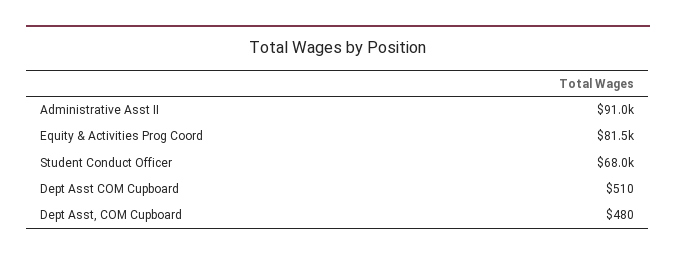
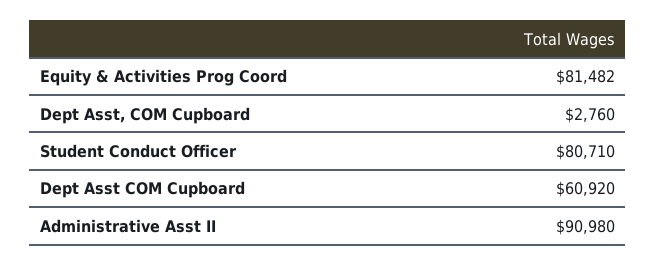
  {
    "Administrative Asst II": 90980,
    "Equity & Activities Prog Coord": 81482,
-   "Student Conduct Officer": 68000,
+   "Student Conduct Officer": 80710,
-   "Dept Asst COM Cupboard": 510,
+   "Dept Asst COM Cupboard": 60920,
-   "Dept Asst, COM Cupboard": 480
+   "Dept Asst, COM Cupboard": 2760
  }

